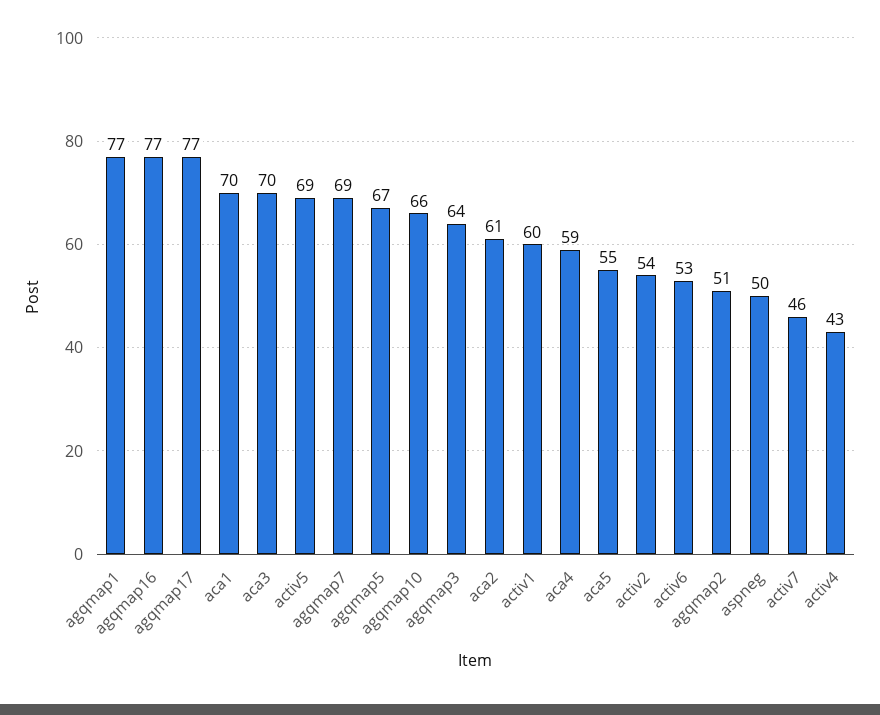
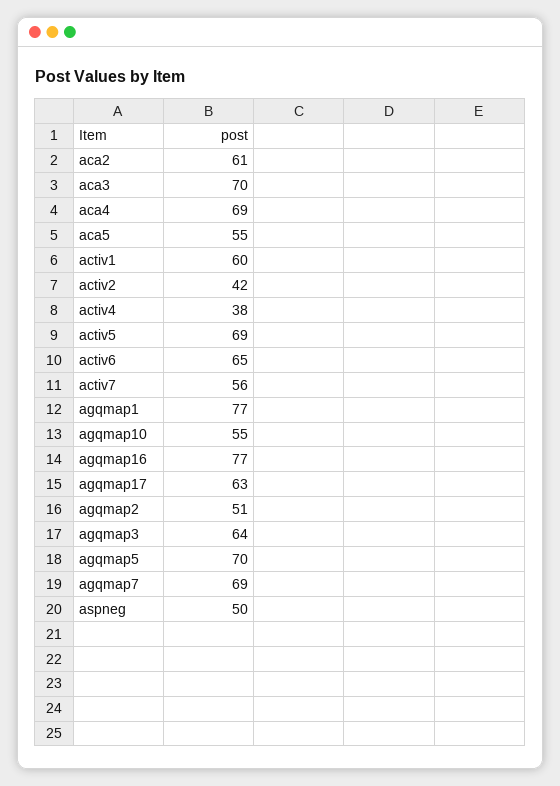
  {
    "agqmap1": 77,
    "agqmap16": 77,
-   "agqmap17": 77,
+   "agqmap17": 63,
-   "aca1": 70,
    "aca3": 70,
    "activ5": 69,
    "agqmap7": 69,
-   "agqmap5": 67,
+   "agqmap5": 70,
-   "agqmap10": 66,
+   "agqmap10": 55,
    "agqmap3": 64,
    "aca2": 61,
    "activ1": 60,
-   "aca4": 59,
+   "aca4": 69,
    "aca5": 55,
-   "activ2": 54,
+   "activ2": 42,
-   "activ6": 53,
+   "activ6": 65,
    "agqmap2": 51,
    "aspneg": 50,
-   "activ7": 46,
+   "activ7": 56,
-   "activ4": 43
+   "activ4": 38
  }

